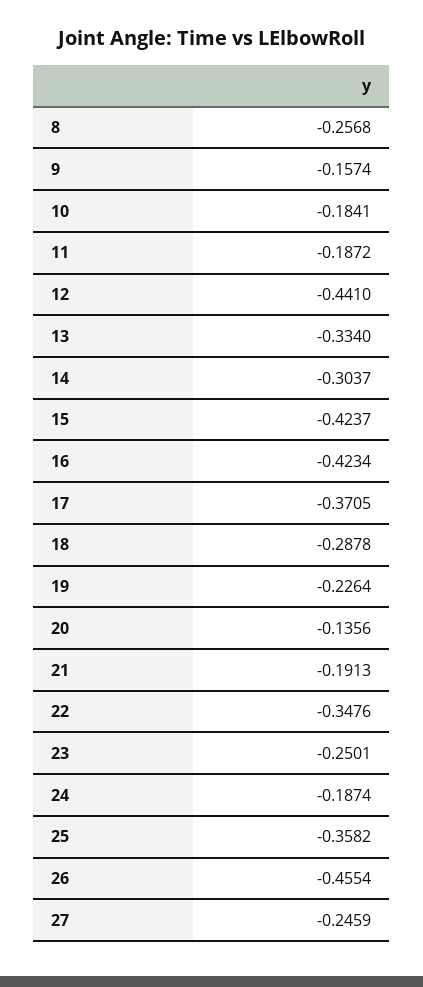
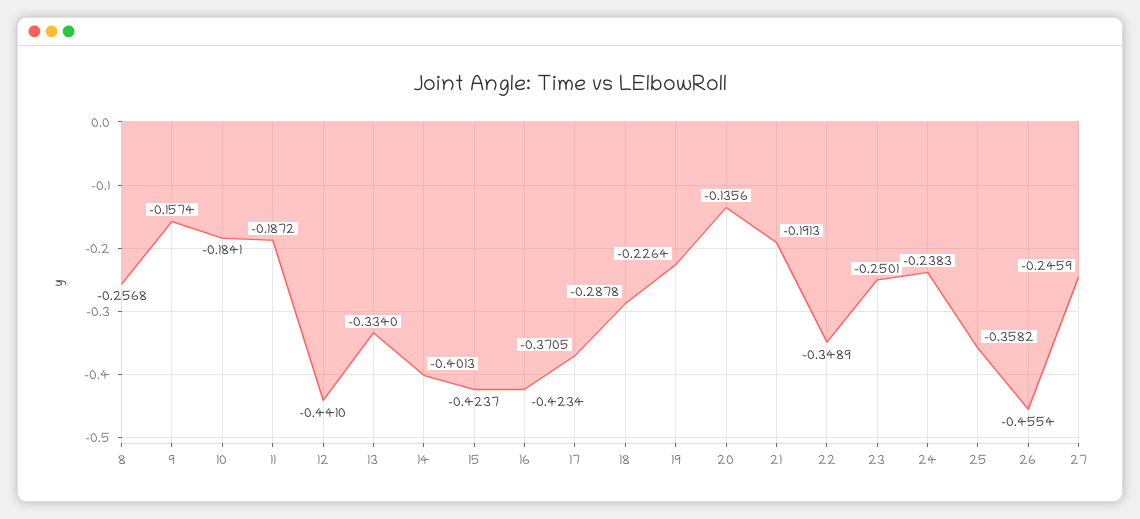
  {
    "8": -0.2568,
    "9": -0.1574,
    "10": -0.1841,
    "11": -0.1872,
    "12": -0.441,
    "13": -0.334,
-   "14": -0.3037,
+   "14": -0.4013,
    "15": -0.4237,
    "16": -0.4234,
    "17": -0.3705,
    "18": -0.2878,
    "19": -0.2264,
    "20": -0.1356,
    "21": -0.1913,
-   "22": -0.3476,
+   "22": -0.3489,
    "23": -0.2501,
-   "24": -0.1874,
+   "24": -0.2383,
    "25": -0.3582,
    "26": -0.4554,
    "27": -0.2459
  }

